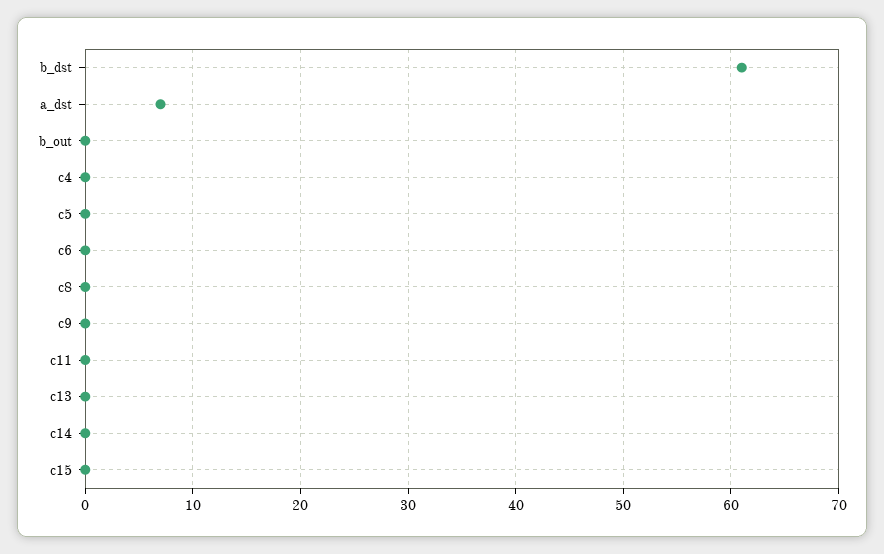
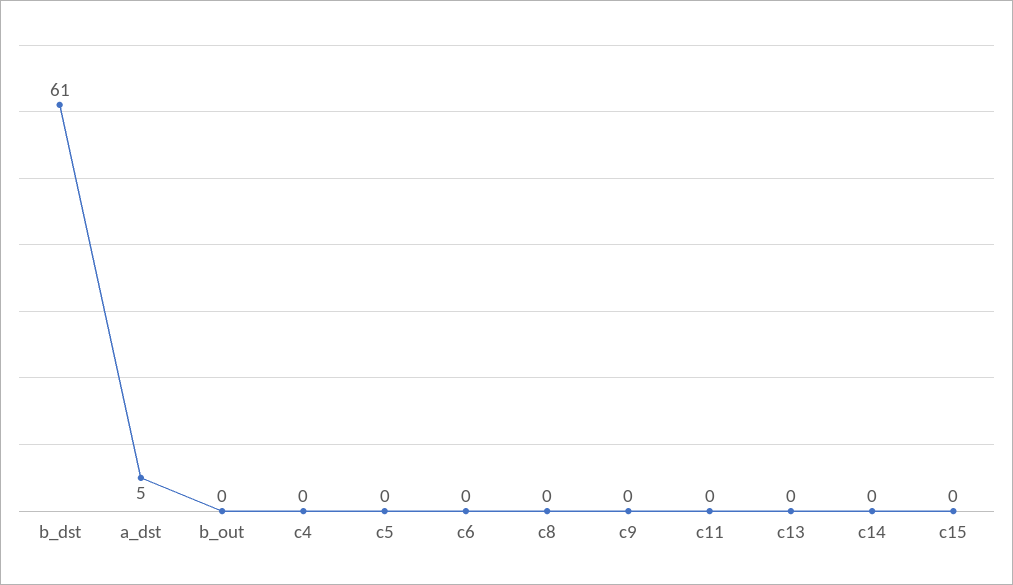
  {
    "b_dst": 61,
-   "a_dst": 7,
+   "a_dst": 5,
    "b_out": 0,
    "c4": 0,
    "c5": 0,
    "c6": 0,
    "c8": 0,
    "c9": 0,
    "c11": 0,
    "c13": 0,
    "c14": 0,
    "c15": 0
  }

